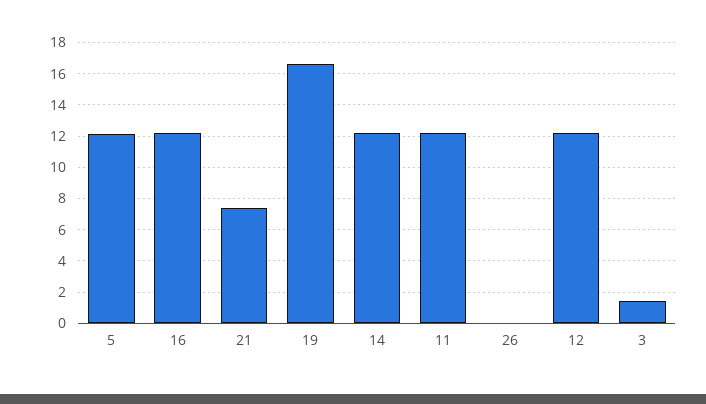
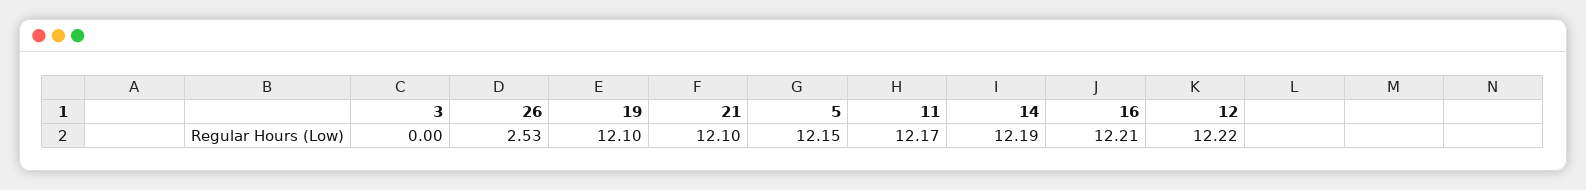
  {
    "5": 12.15,
    "16": 12.21,
-   "21": 7.5,
+   "21": 12.1,
-   "19": 16.5,
+   "19": 12.1,
    "14": 12.19,
    "11": 12.17,
-   "26": 0,
+   "26": 2.53,
    "12": 12.22,
-   "3": 1.5
+   "3": 0
  }

